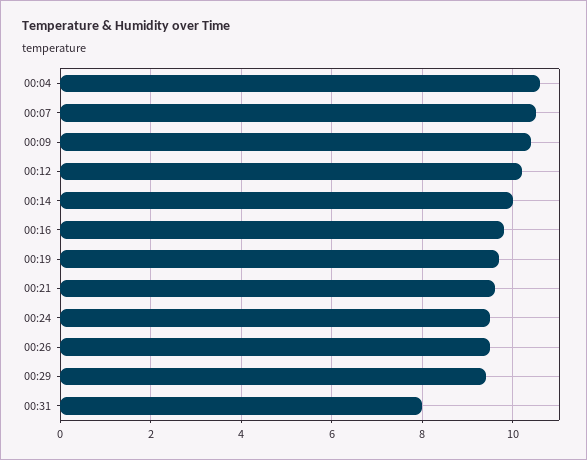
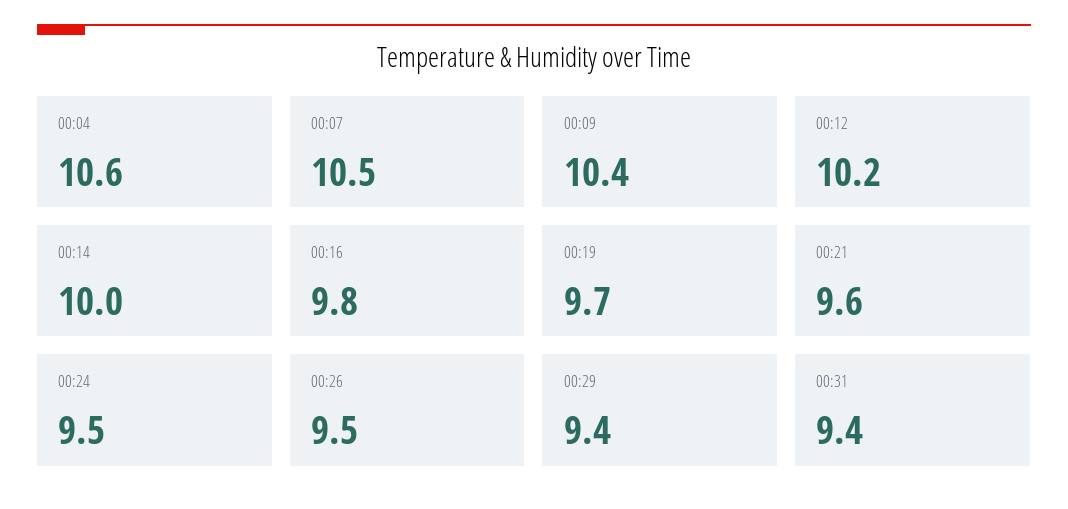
  {
    "00:04": 10.6,
    "00:07": 10.5,
    "00:09": 10.4,
    "00:12": 10.2,
    "00:14": 10,
    "00:16": 9.8,
    "00:19": 9.7,
    "00:21": 9.6,
    "00:24": 9.5,
    "00:26": 9.5,
    "00:29": 9.4,
-   "00:31": 8
+   "00:31": 9.4
  }

